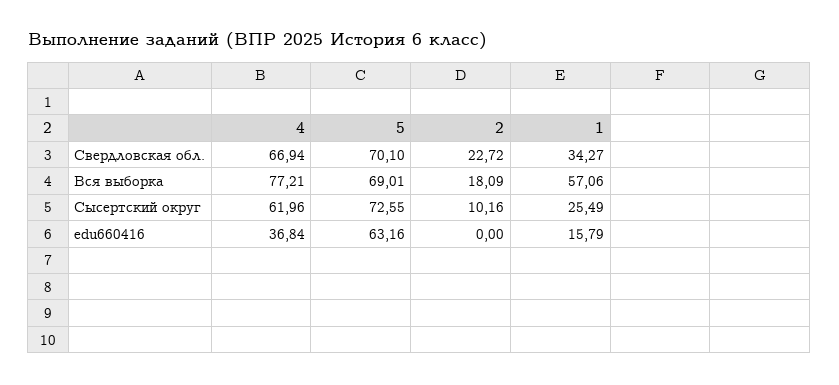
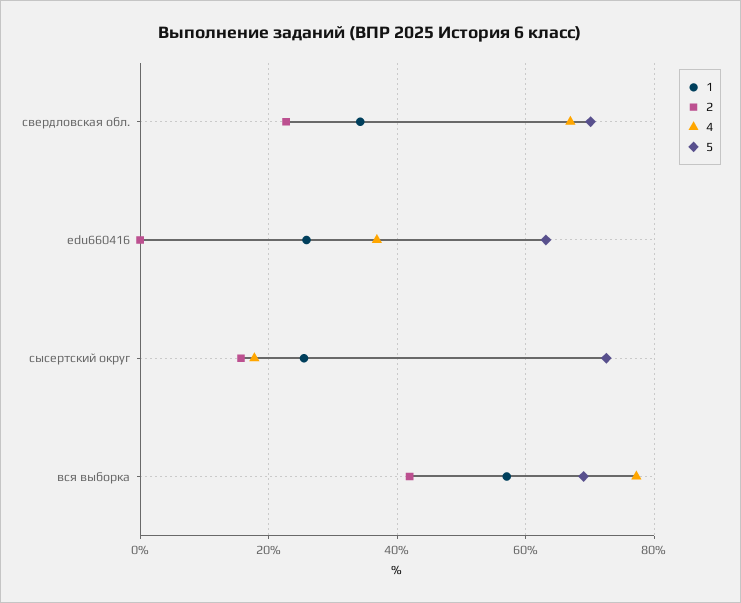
  {
    "4": {
      "Свердловская обл.": 66.94,
      "Вся выборка": 77.21,
-     "Сысертский округ": 61.96,
+     "Сысертский округ": 18,
      "edu660416": 36.84
    },
    "5": {
      "Свердловская обл.": 70.1,
      "Вся выборка": 69.01,
      "Сысертский округ": 72.55,
      "edu660416": 63.16
    },
    "2": {
      "Свердловская обл.": 22.72,
-     "Вся выборка": 18.09,
+     "Вся выборка": 42,
-     "Сысертский округ": 10.16,
+     "Сысертский округ": 16,
      "edu660416": 0
    },
    "1": {
      "Свердловская обл.": 34.27,
      "Вся выборка": 57.06,
      "Сысертский округ": 25.49,
-     "edu660416": 15.79
+     "edu660416": 26
    }
  }

